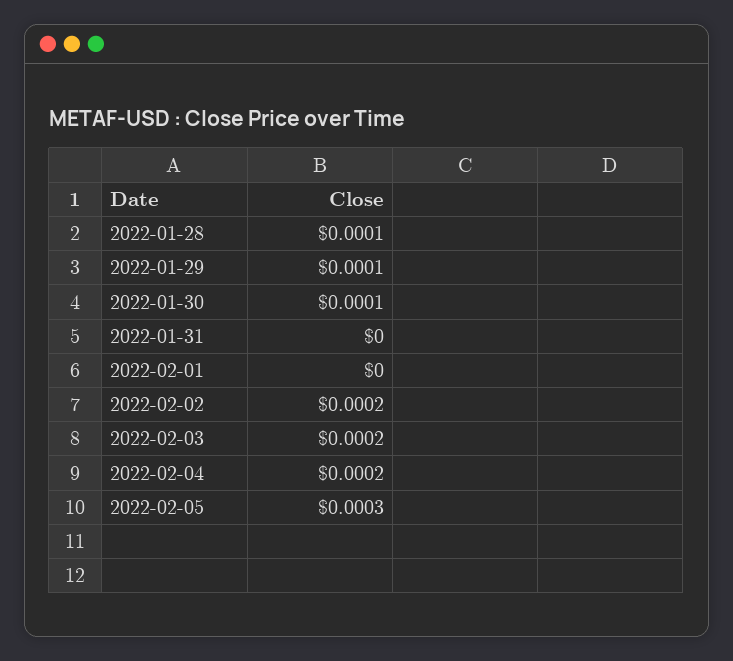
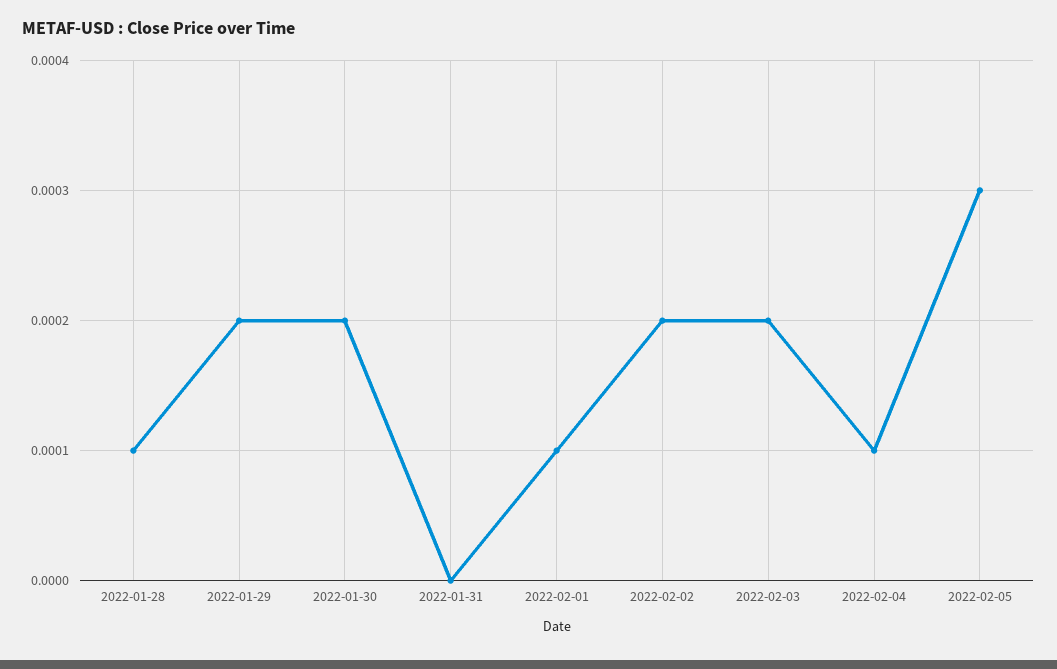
  {
    "2022-01-28": 0.0001,
-   "2022-01-29": 0.0001,
+   "2022-01-29": 0.0002,
-   "2022-01-30": 0.0001,
+   "2022-01-30": 0.0002,
    "2022-01-31": 0,
-   "2022-02-01": 0,
+   "2022-02-01": 0.0001,
    "2022-02-02": 0.0002,
    "2022-02-03": 0.0002,
-   "2022-02-04": 0.0002,
+   "2022-02-04": 0.0001,
    "2022-02-05": 0.0003
  }

